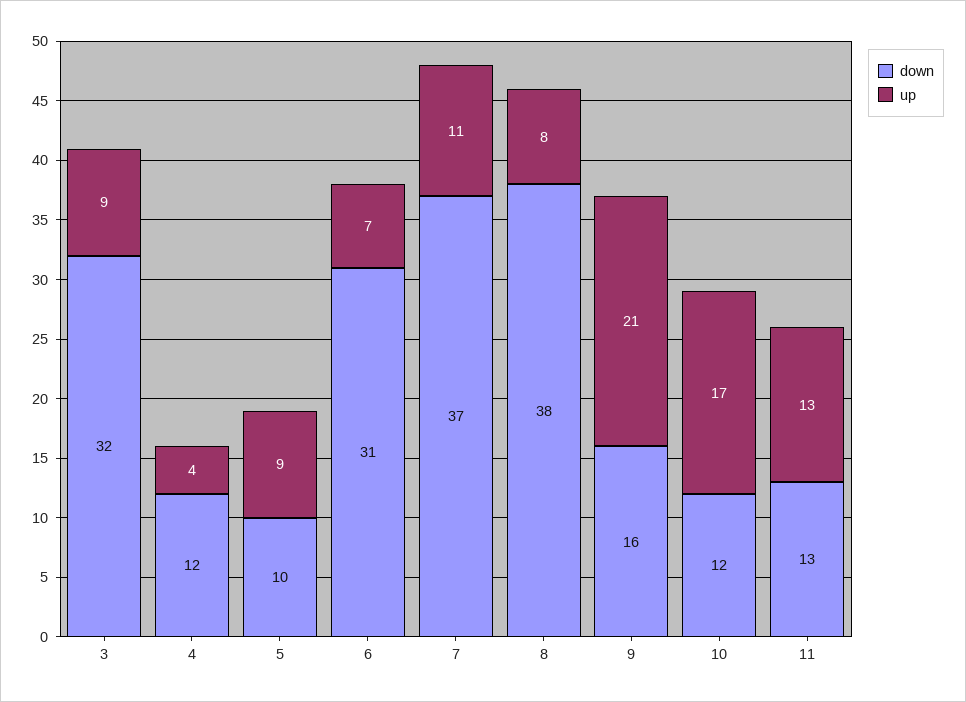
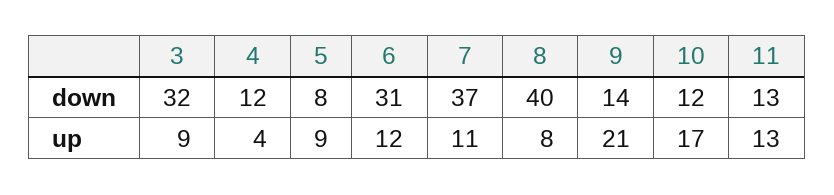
  {
    "down": {
      "3": 32,
      "4": 12,
-     "5": 10,
+     "5": 8,
      "6": 31,
      "7": 37,
-     "8": 38,
+     "8": 40,
-     "9": 16,
+     "9": 14,
      "10": 12,
      "11": 13
    },
    "up": {
      "3": 9,
      "4": 4,
      "5": 9,
-     "6": 7,
+     "6": 12,
      "7": 11,
      "8": 8,
      "9": 21,
      "10": 17,
      "11": 13
    }
  }

